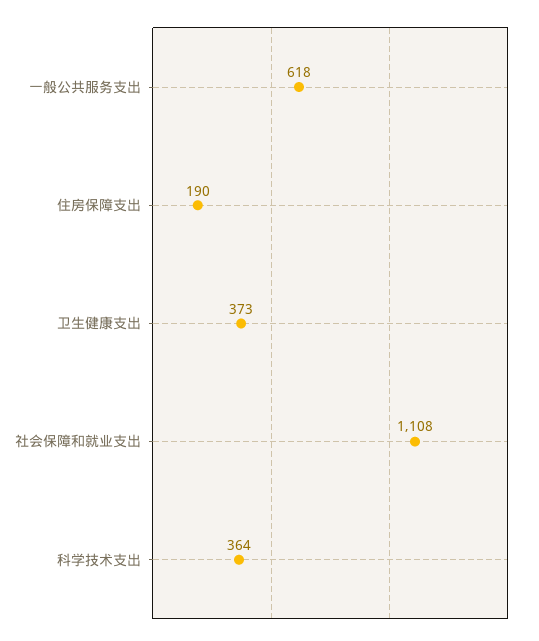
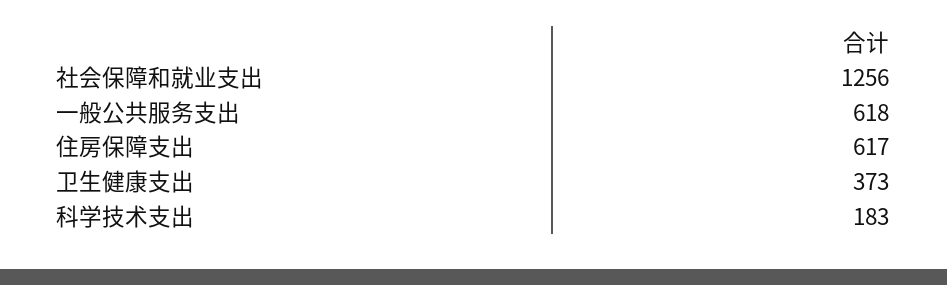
  {
    "一般公共服务支出": 618,
-   "住房保障支出": 190,
+   "住房保障支出": 617,
    "卫生健康支出": 373,
-   "社会保障和就业支出": 1108,
+   "社会保障和就业支出": 1256,
-   "科学技术支出": 364
+   "科学技术支出": 183
  }

